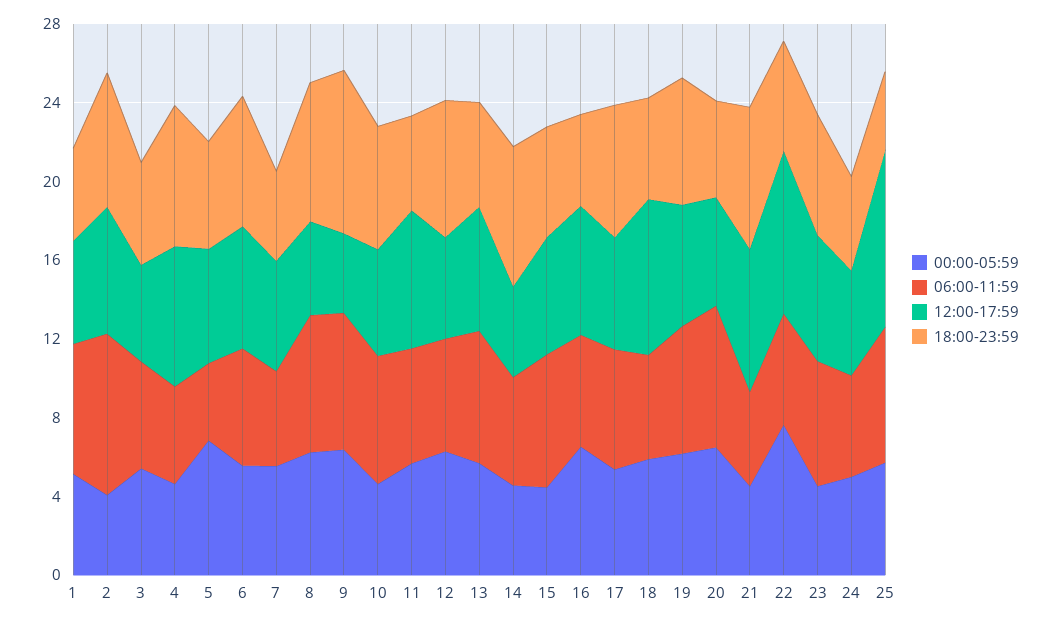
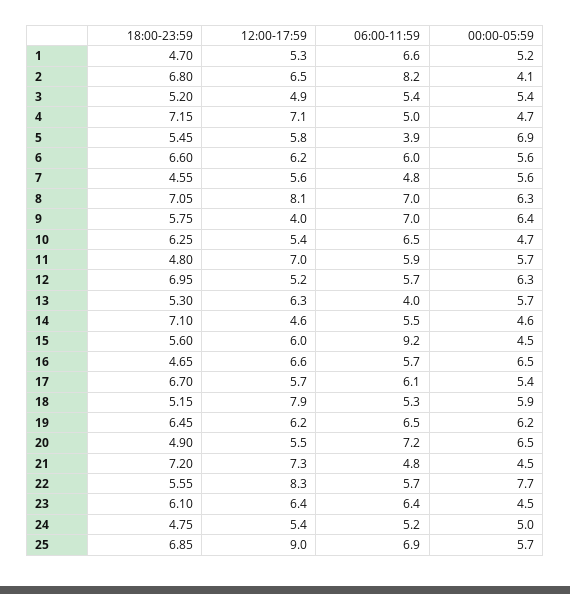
  {
    "00:00-05:59": {
      "1": 5.2,
      "2": 4.1,
      "3": 5.4,
      "4": 4.7,
      "5": 6.9,
      "6": 5.6,
      "7": 5.6,
      "8": 6.3,
      "9": 6.4,
      "10": 4.7,
      "11": 5.7,
      "12": 6.3,
      "13": 5.7,
      "14": 4.6,
      "15": 4.5,
      "16": 6.5,
      "17": 5.4,
      "18": 5.9,
      "19": 6.2,
      "20": 6.5,
      "21": 4.5,
      "22": 7.7,
      "23": 4.5,
      "24": 5,
      "25": 5.7
    },
    "06:00-11:59": {
      "1": 6.6,
      "2": 8.2,
      "3": 5.4,
      "4": 5,
      "5": 3.9,
      "6": 6,
      "7": 4.8,
      "8": 7,
      "9": 7,
      "10": 6.5,
      "11": 5.9,
      "12": 5.7,
-     "13": 7,
+     "13": 4,
      "14": 5.5,
-     "15": 7,
+     "15": 9.2,
      "16": 5.7,
      "17": 6.1,
      "18": 5.3,
      "19": 6.5,
      "20": 7.2,
      "21": 4.8,
      "22": 5.7,
      "23": 6.4,
      "24": 5.2,
      "25": 6.9
    },
    "12:00-17:59": {
      "1": 5.3,
      "2": 6.5,
      "3": 4.9,
      "4": 7.1,
      "5": 5.8,
      "6": 6.2,
      "7": 5.6,
-     "8": 5,
+     "8": 8.1,
      "9": 4,
      "10": 5.4,
      "11": 7,
      "12": 5.2,
      "13": 6.3,
      "14": 4.6,
      "15": 6,
      "16": 6.6,
      "17": 5.7,
      "18": 7.9,
      "19": 6.2,
      "20": 5.5,
      "21": 7.3,
      "22": 8.3,
      "23": 6.4,
      "24": 5.4,
      "25": 9
    },
    "18:00-23:59": {
      "1": 4.7,
      "2": 6.8,
      "3": 5.2,
      "4": 7.15,
      "5": 5.45,
      "6": 6.6,
      "7": 4.55,
      "8": 7.05,
-     "9": 8,
+     "9": 5.75,
      "10": 6.25,
      "11": 4.8,
      "12": 6.95,
      "13": 5.3,
      "14": 7.1,
      "15": 5.6,
      "16": 4.65,
      "17": 6.7,
      "18": 5.15,
      "19": 6.45,
      "20": 4.9,
      "21": 7.2,
      "22": 5.55,
      "23": 6.1,
      "24": 4.75,
-     "25": 4
+     "25": 6.85
    }
  }

